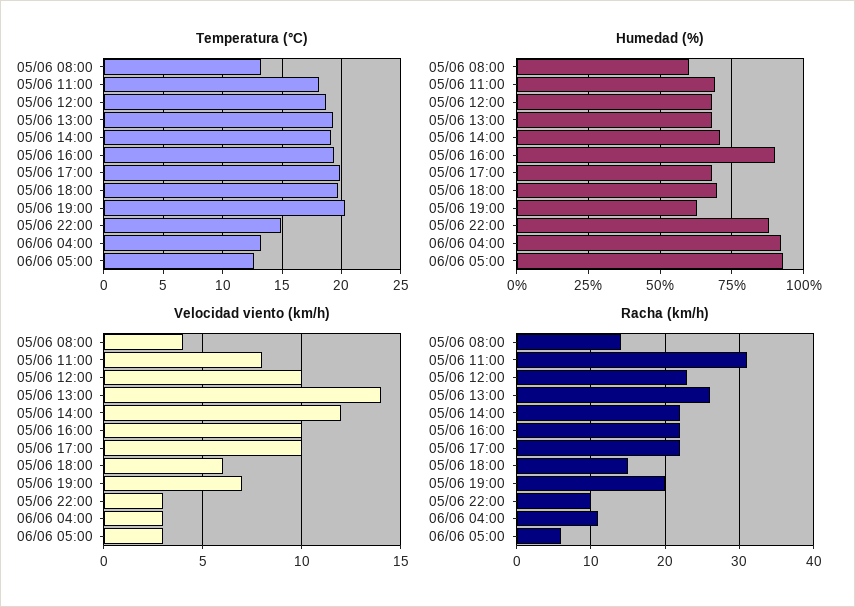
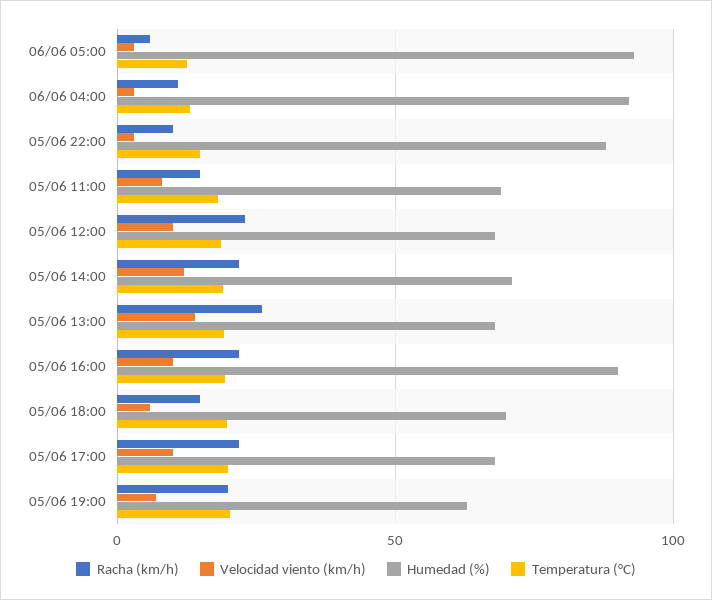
  {
    "Temperatura (°C)": {
-     "05/06 08:00": 13,
      "05/06 11:00": 18,
      "05/06 12:00": 19,
      "05/06 13:00": 19,
      "05/06 14:00": 19,
      "05/06 16:00": 19,
      "05/06 17:00": 20,
      "05/06 18:00": 20,
      "05/06 19:00": 20,
      "05/06 22:00": 15,
      "06/06 04:00": 13,
      "06/06 05:00": 13
    },
    "Humedad (%)": {
-     "05/06 08:00": 60,
      "05/06 11:00": 70,
      "05/06 12:00": 70,
      "05/06 13:00": 70,
      "05/06 14:00": 70,
      "05/06 16:00": 90,
      "05/06 17:00": 70,
      "05/06 18:00": 70,
      "05/06 19:00": 65,
      "05/06 22:00": 90,
      "06/06 04:00": 90,
      "06/06 05:00": 95
    },
    "Velocidad viento (km/h)": {
-     "05/06 08:00": 4,
      "05/06 11:00": 8,
      "05/06 12:00": 10,
      "05/06 13:00": 14,
      "05/06 14:00": 12,
      "05/06 16:00": 10,
      "05/06 17:00": 10,
      "05/06 18:00": 6,
      "05/06 19:00": 7,
      "05/06 22:00": 3,
      "06/06 04:00": 3,
      "06/06 05:00": 3
    },
    "Racha (km/h)": {
-     "05/06 08:00": 14,
-     "05/06 11:00": 31,
+     "05/06 11:00": 15,
      "05/06 12:00": 23,
      "05/06 13:00": 26,
      "05/06 14:00": 22,
      "05/06 16:00": 22,
      "05/06 17:00": 22,
      "05/06 18:00": 15,
      "05/06 19:00": 20,
      "05/06 22:00": 10,
      "06/06 04:00": 11,
      "06/06 05:00": 6
    }
  }

